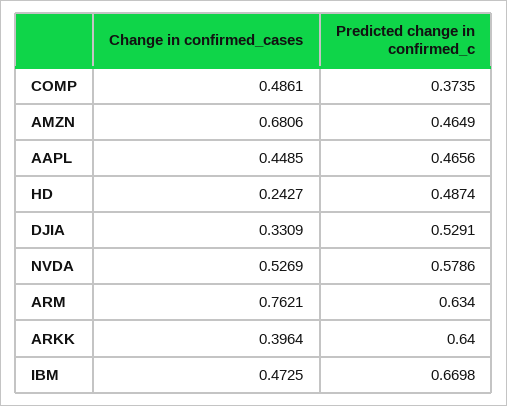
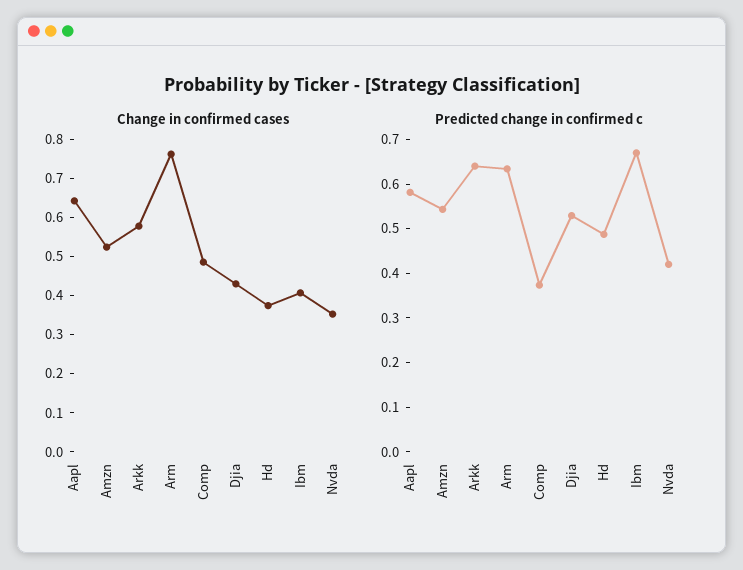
  {
    "Change in confirmed_cases": {
      "COMP": 0.4861,
-     "AMZN": 0.6806,
+     "AMZN": 0.525,
-     "AAPL": 0.4485,
+     "AAPL": 0.65,
-     "HD": 0.2427,
+     "HD": 0.375,
-     "DJIA": 0.3309,
+     "DJIA": 0.425,
-     "NVDA": 0.5269,
+     "NVDA": 0.35,
      "ARM": 0.7621,
-     "ARKK": 0.3964,
+     "ARKK": 0.575,
-     "IBM": 0.4725
+     "IBM": 0.4
    },
    "Predicted change in confirmed_c": {
      "COMP": 0.3735,
-     "AMZN": 0.4649,
+     "AMZN": 0.54,
-     "AAPL": 0.4656,
+     "AAPL": 0.58,
      "HD": 0.4874,
      "DJIA": 0.5291,
-     "NVDA": 0.5786,
+     "NVDA": 0.42,
      "ARM": 0.634,
      "ARKK": 0.64,
      "IBM": 0.6698
    }
  }

